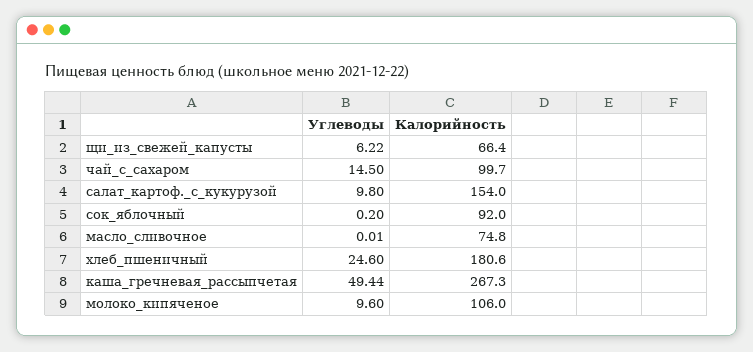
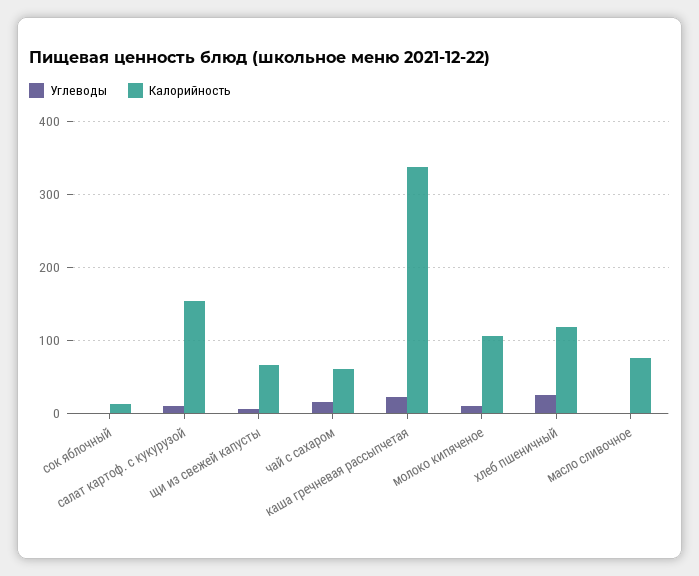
  {
    "Углеводы": {
      "щи_из_свежей_капусты": 6.22,
      "чай_с_сахаром": 14.5,
      "салат_картоф._с_кукурузой": 9.8,
      "сок_яблочный": 0.2,
      "масло_сливочное": 0.01,
      "хлеб_пшеничный": 24.6,
-     "каша_гречневая_рассыпчетая": 49.44,
+     "каша_гречневая_рассыпчетая": 20,
      "молоко_кипяченое": 9.6
    },
    "Калорийность": {
      "щи_из_свежей_капусты": 66.4,
-     "чай_с_сахаром": 99.7,
+     "чай_с_сахаром": 60,
      "салат_картоф._с_кукурузой": 154,
-     "сок_яблочный": 92,
+     "сок_яблочный": 10,
      "масло_сливочное": 74.8,
-     "хлеб_пшеничный": 180.6,
+     "хлеб_пшеничный": 120,
-     "каша_гречневая_рассыпчетая": 267.3,
+     "каша_гречневая_рассыпчетая": 340,
      "молоко_кипяченое": 106
    }
  }

